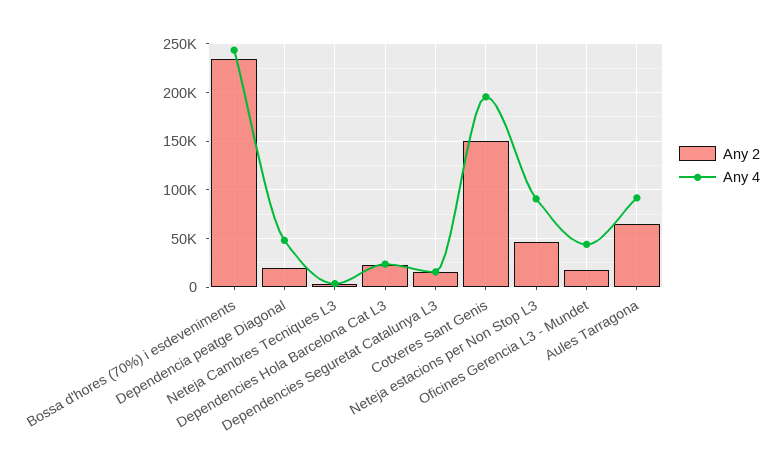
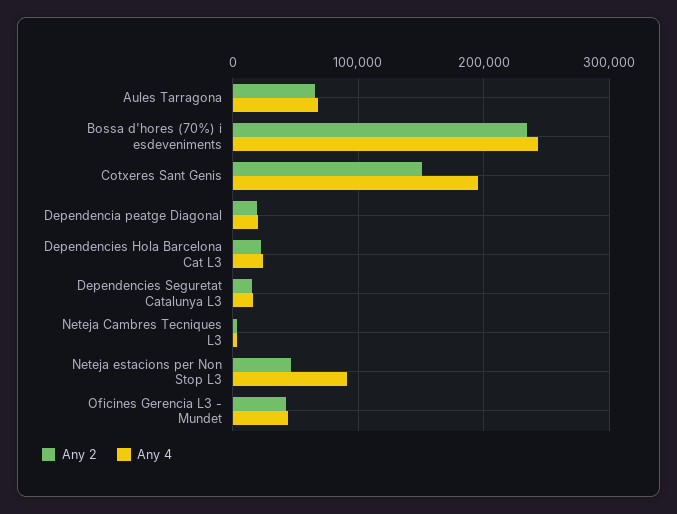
  {
    "Any 2": {
      "Bossa d'hores (70%) i esdeveniments": 230000,
      "Dependencia peatge Diagonal": 20000,
      "Neteja Cambres Tecniques L3": 0,
      "Dependencies Hola Barcelona Cat L3": 20000,
      "Dependencies Seguretat Catalunya L3": 20000,
      "Cotxeres Sant Genis": 150000,
      "Neteja estacions per Non Stop L3": 50000,
-     "Oficines Gerencia L3 - Mundet": 20000,
+     "Oficines Gerencia L3 - Mundet": 40000,
      "Aules Tarragona": 70000
    },
    "Any 4": {
      "Bossa d'hores (70%) i esdeveniments": 240000,
-     "Dependencia peatge Diagonal": 50000,
+     "Dependencia peatge Diagonal": 20000,
      "Neteja Cambres Tecniques L3": 0,
      "Dependencies Hola Barcelona Cat L3": 20000,
      "Dependencies Seguretat Catalunya L3": 20000,
      "Cotxeres Sant Genis": 200000,
      "Neteja estacions per Non Stop L3": 90000,
      "Oficines Gerencia L3 - Mundet": 40000,
-     "Aules Tarragona": 90000
+     "Aules Tarragona": 70000
    }
  }

